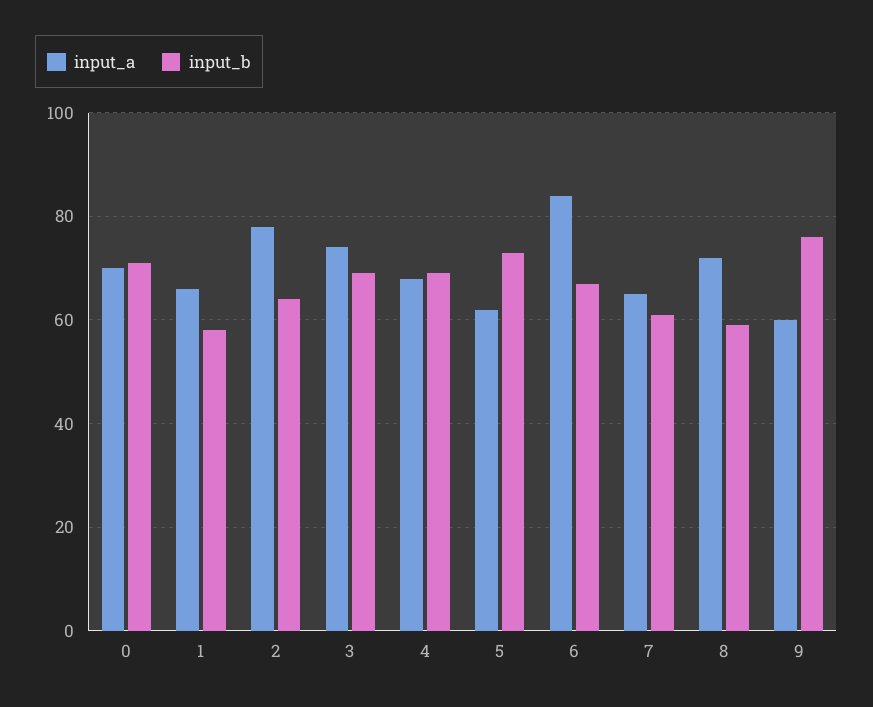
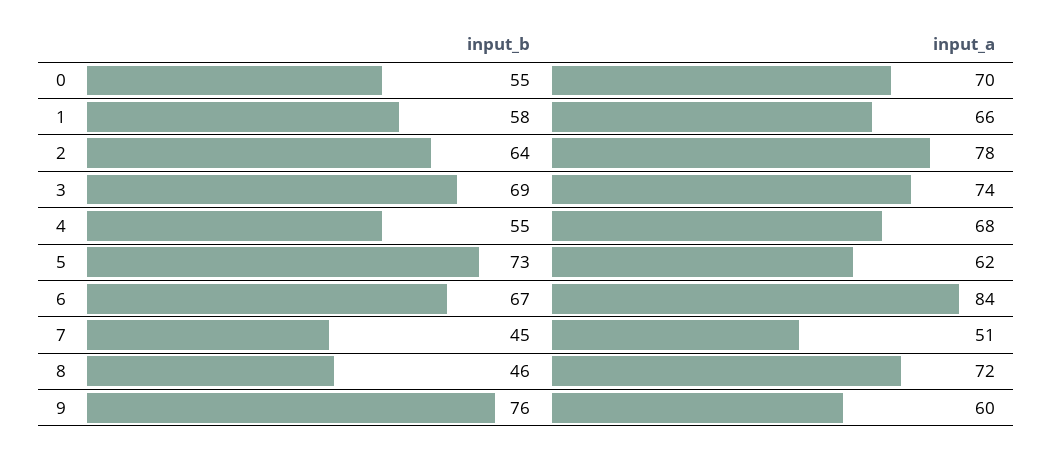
  {
    "input_a": {
      "0": 70,
      "1": 66,
      "2": 78,
      "3": 74,
      "4": 68,
      "5": 62,
      "6": 84,
-     "7": 65,
+     "7": 51,
      "8": 72,
      "9": 60
    },
    "input_b": {
-     "0": 70,
+     "0": 55,
      "1": 58,
      "2": 64,
      "3": 69,
-     "4": 70,
+     "4": 55,
      "5": 73,
      "6": 67,
-     "7": 60,
+     "7": 45,
-     "8": 60,
+     "8": 46,
      "9": 76
    }
  }

